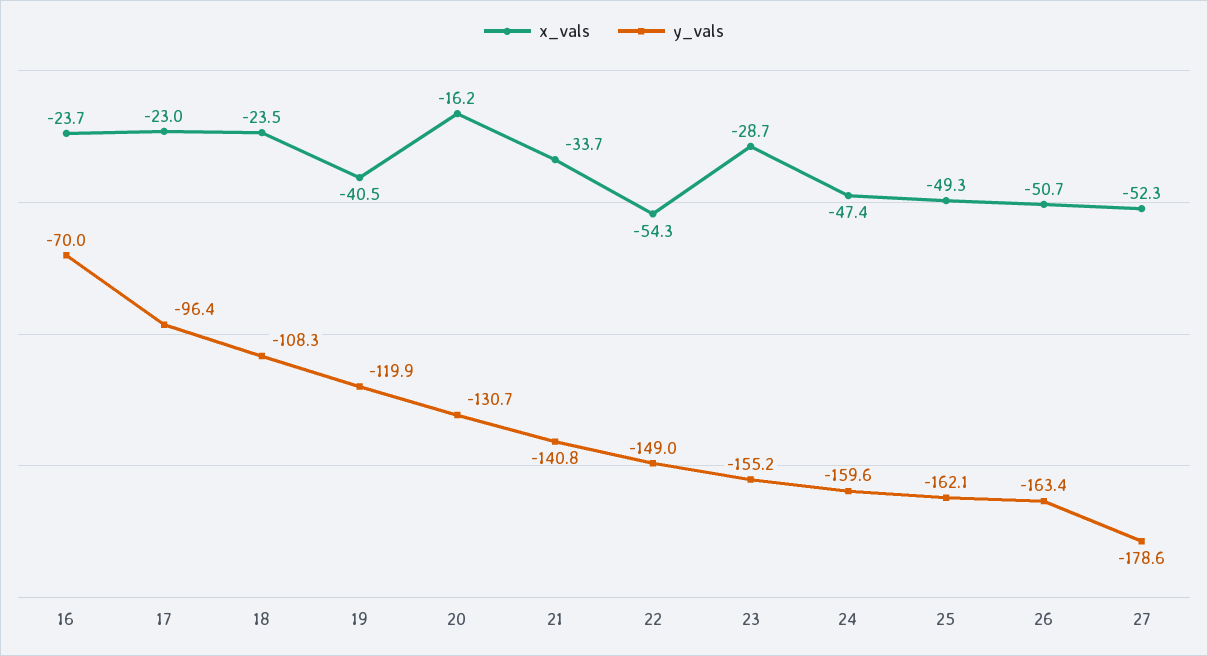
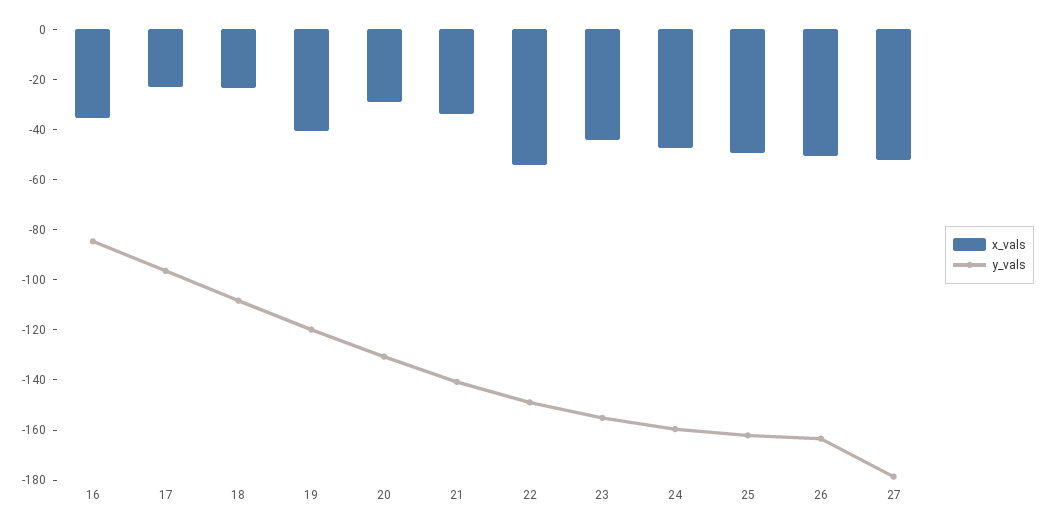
  {
    "x_vals": {
-     "16": -23.7,
+     "16": -35,
      "17": -23,
      "18": -23.5,
      "19": -40.5,
-     "20": -16.2,
+     "20": -30,
      "21": -33.7,
      "22": -54.3,
-     "23": -28.7,
+     "23": -45,
      "24": -47.4,
      "25": -49.3,
      "26": -50.7,
      "27": -52.3
    },
    "y_vals": {
-     "16": -70,
+     "16": -85,
      "17": -96.4,
      "18": -108.3,
      "19": -119.9,
      "20": -130.7,
      "21": -140.8,
      "22": -149,
      "23": -155.2,
      "24": -159.6,
      "25": -162.1,
      "26": -163.4,
      "27": -178.6
    }
  }

